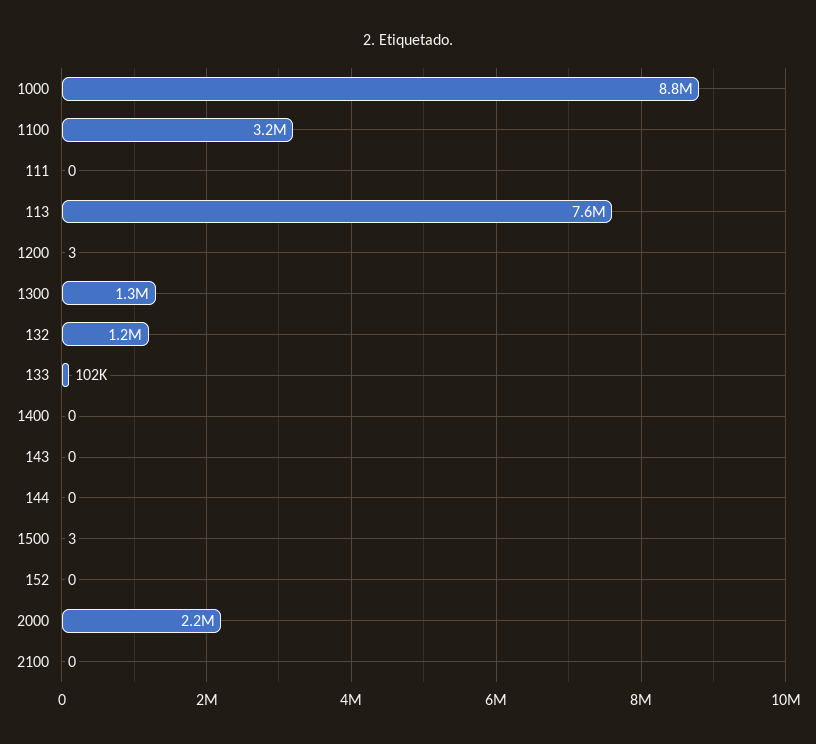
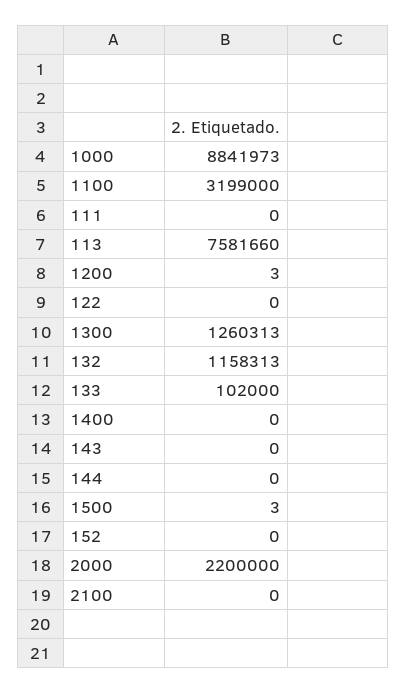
  {
    "1000": 8841973,
    "1100": 3199000,
    "111": 0,
    "113": 7581660,
    "1200": 3,
    "1300": 1260313,
    "132": 1158313,
    "133": 102000,
    "1400": 0,
    "143": 0,
    "144": 0,
    "1500": 3,
    "152": 0,
    "2000": 2200000,
-   "2100": 0
+   "2100": 0,
+   "122": 0
  }

